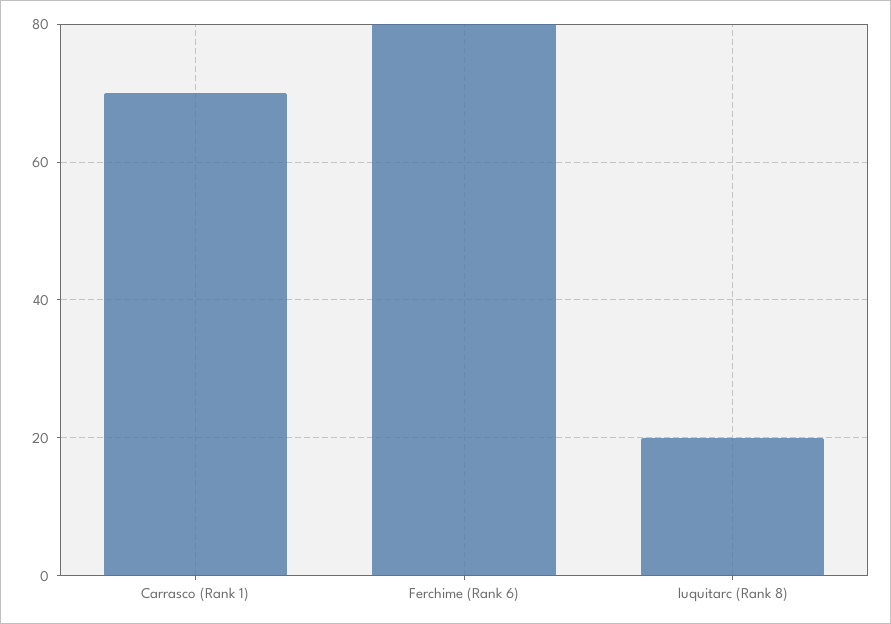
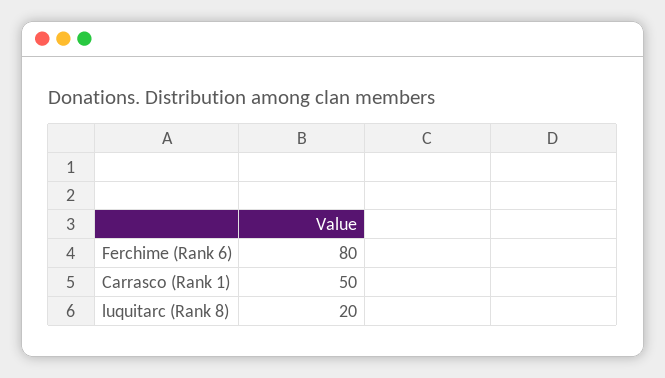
  {
-   "Carrasco (Rank 1)": 70,
+   "Carrasco (Rank 1)": 50,
    "Ferchime (Rank 6)": 80,
    "luquitarc (Rank 8)": 20
  }

